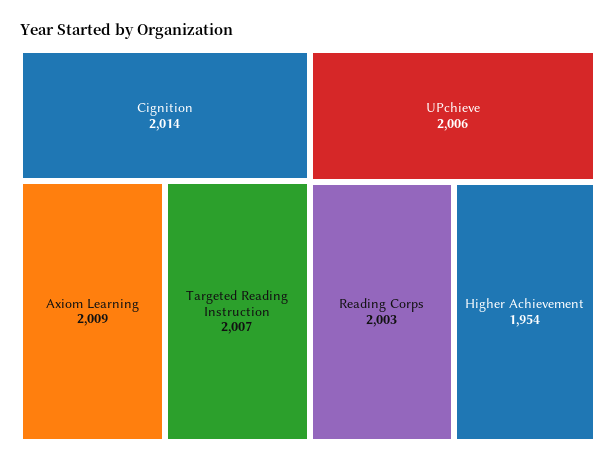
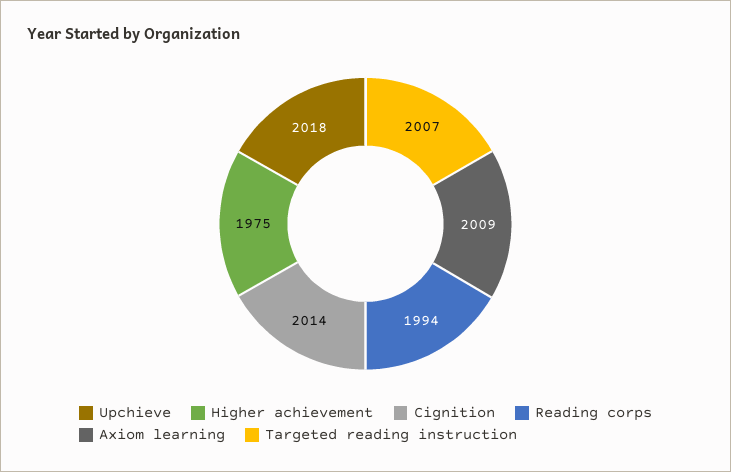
  {
    "Cignition": 2014,
    "Axiom Learning": 2009,
    "Targeted Reading Instruction": 2007,
-   "UPchieve": 2006,
+   "UPchieve": 2018,
-   "Reading Corps": 2003,
+   "Reading Corps": 1994,
-   "Higher Achievement": 1954
+   "Higher Achievement": 1975
  }

